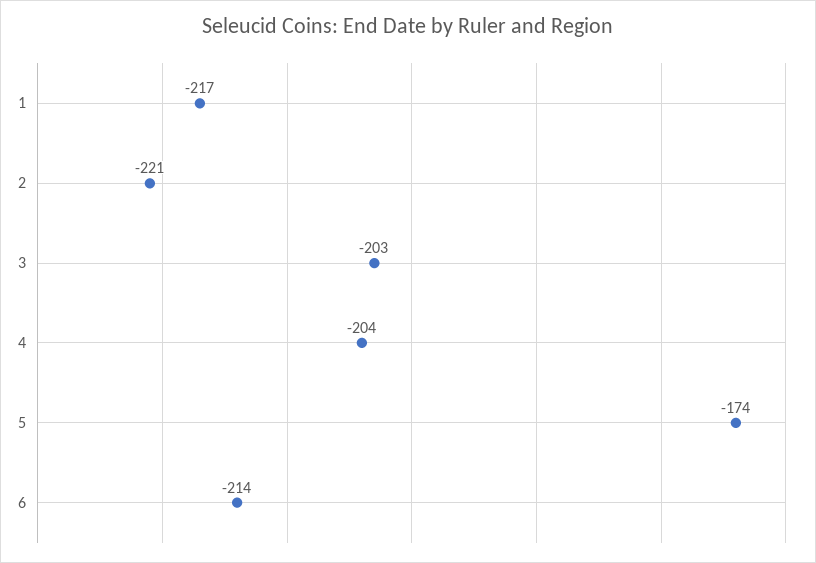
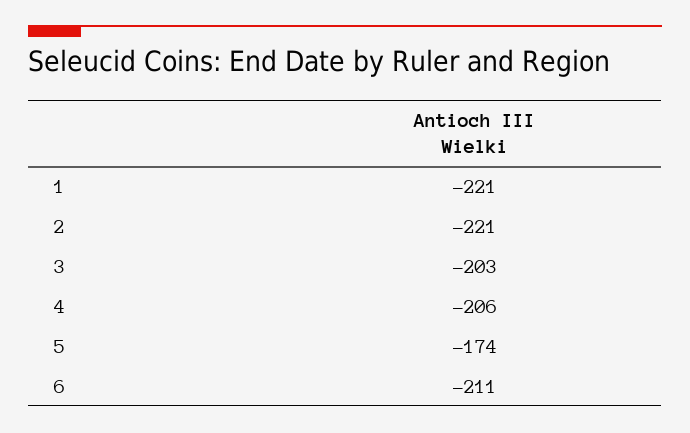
  {
-   "1": -217,
+   "1": -221,
    "2": -221,
    "3": -203,
-   "4": -204,
+   "4": -206,
    "5": -174,
-   "6": -214
+   "6": -211
  }

